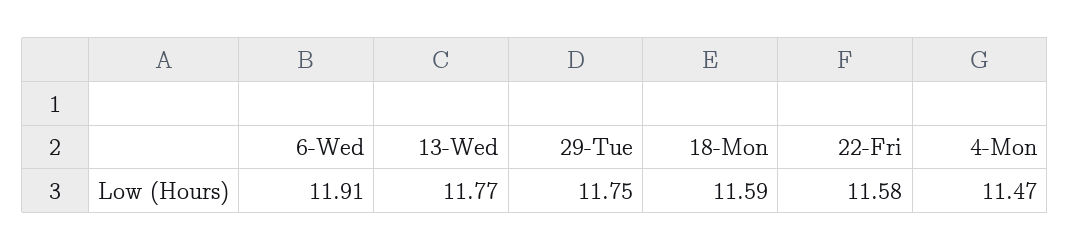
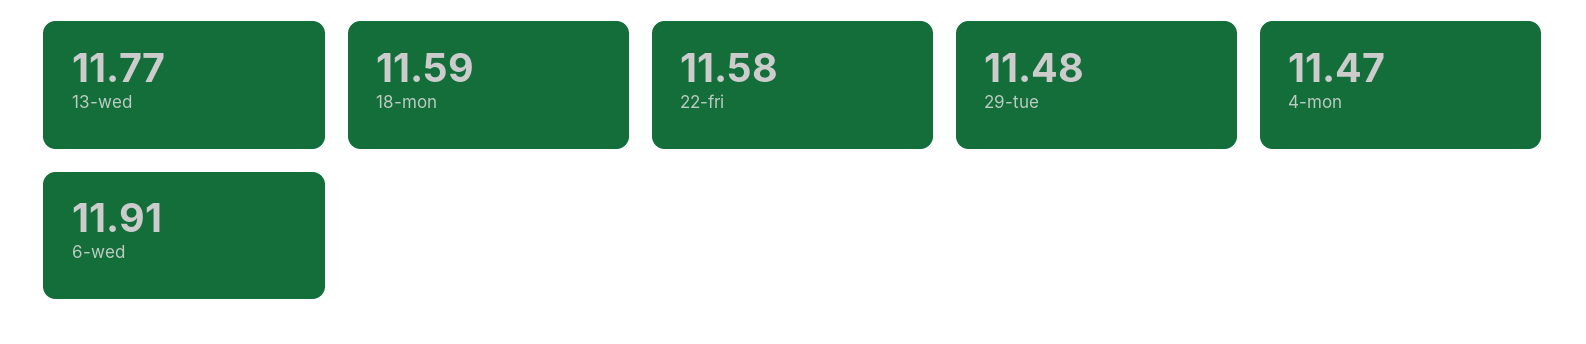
  {
    "6-Wed": 11.91,
    "13-Wed": 11.77,
-   "29-Tue": 11.75,
+   "29-Tue": 11.48,
    "18-Mon": 11.59,
    "22-Fri": 11.58,
    "4-Mon": 11.47
  }

